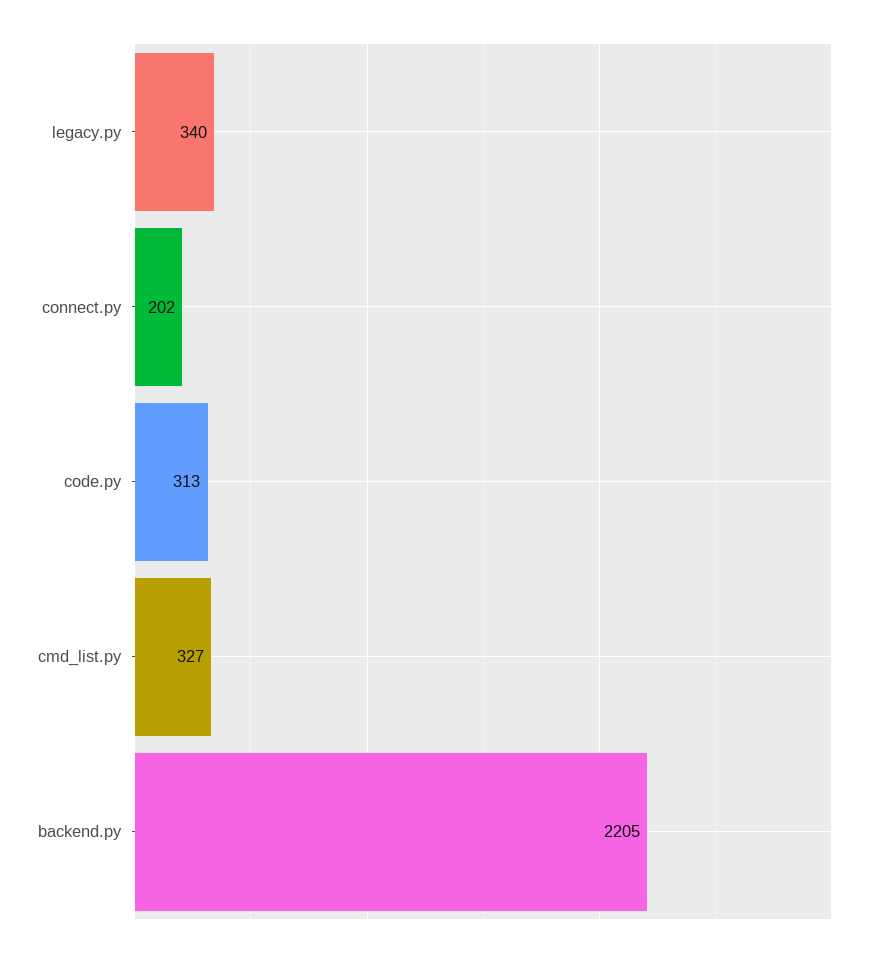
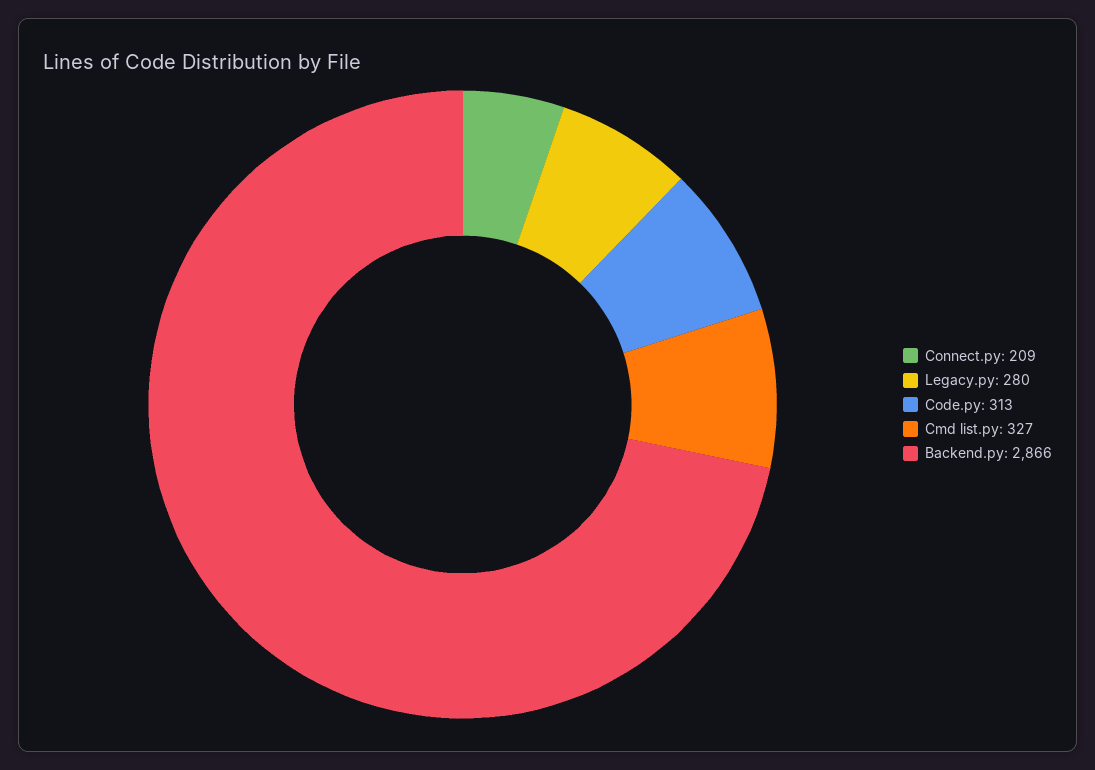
  {
-   "legacy.py": 340,
+   "legacy.py": 280,
-   "connect.py": 202,
+   "connect.py": 209,
    "code.py": 313,
    "cmd_list.py": 327,
-   "backend.py": 2205
+   "backend.py": 2866
  }

